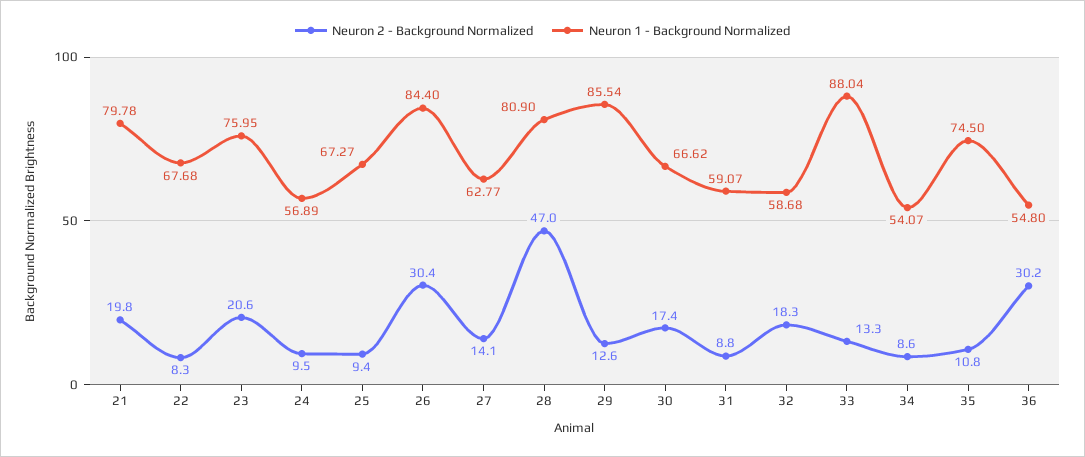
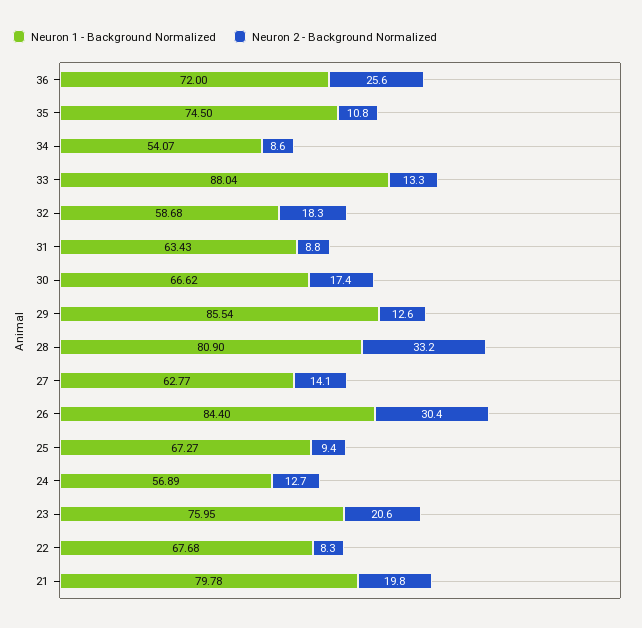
  {
    "Neuron 2 - Background Normalized": {
      "21": 19.8,
      "22": 8.3,
      "23": 20.6,
-     "24": 9.5,
+     "24": 12.7,
      "25": 9.4,
      "26": 30.4,
      "27": 14.1,
-     "28": 47,
+     "28": 33.2,
      "29": 12.6,
      "30": 17.4,
      "31": 8.8,
      "32": 18.3,
      "33": 13.3,
      "34": 8.6,
      "35": 10.8,
-     "36": 30.2
+     "36": 25.6
    },
    "Neuron 1 - Background Normalized": {
      "21": 79.78,
      "22": 67.68,
      "23": 75.95,
      "24": 56.89,
      "25": 67.27,
      "26": 84.4,
      "27": 62.77,
      "28": 80.9,
      "29": 85.54,
      "30": 66.62,
-     "31": 59.07,
+     "31": 63.43,
      "32": 58.68,
      "33": 88.04,
      "34": 54.07,
      "35": 74.5,
-     "36": 54.8
+     "36": 72
    }
  }

